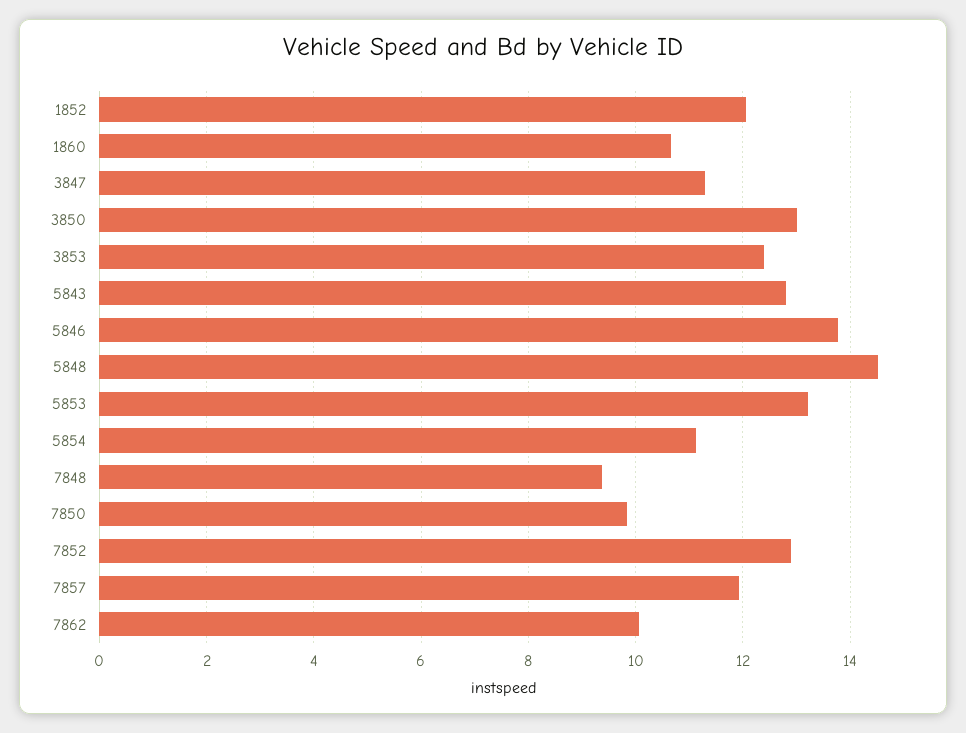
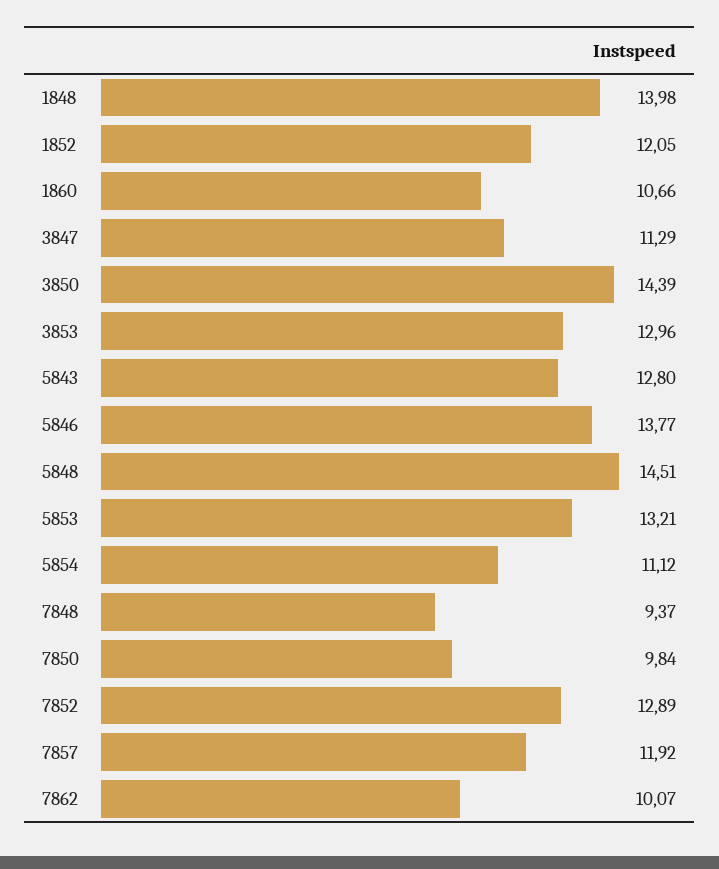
  {
    "1852": 12.05,
    "1860": 10.66,
    "3847": 11.29,
-   "3850": 13,
+   "3850": 14.39,
-   "3853": 12.4,
+   "3853": 12.96,
    "5843": 12.8,
    "5846": 13.77,
    "5848": 14.51,
    "5853": 13.21,
    "5854": 11.12,
    "7848": 9.37,
    "7850": 9.84,
    "7852": 12.89,
    "7857": 11.92,
-   "7862": 10.07
+   "7862": 10.07,
+   "1848": 13.98
  }

